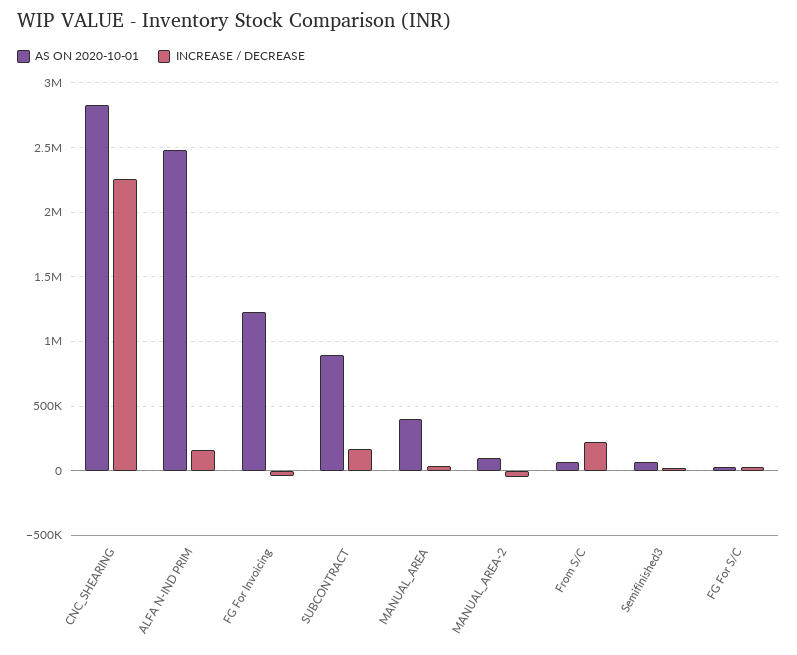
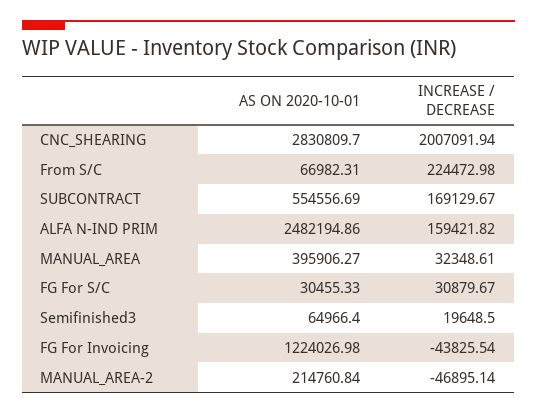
  {
    "AS ON 2020-10-01": {
      "CNC_SHEARING": 2830809.7,
      "ALFA N-IND PRIM": 2482194.86,
      "FG For Invoicing": 1224026.98,
-     "SUBCONTRACT": 900000,
+     "SUBCONTRACT": 554556.69,
      "MANUAL_AREA": 395906.27,
-     "MANUAL_AREA-2": 100000,
+     "MANUAL_AREA-2": 214760.84,
      "From S/C": 66982.31,
      "Semifinished3": 64966.4,
      "FG For S/C": 30455.33
    },
    "INCREASE / DECREASE": {
-     "CNC_SHEARING": 2250000,
+     "CNC_SHEARING": 2007091.94,
      "ALFA N-IND PRIM": 159421.82,
      "FG For Invoicing": -43825.54,
      "SUBCONTRACT": 169129.67,
      "MANUAL_AREA": 32348.61,
      "MANUAL_AREA-2": -46895.14,
      "From S/C": 224472.98,
      "Semifinished3": 19648.5,
      "FG For S/C": 30879.67
    }
  }

